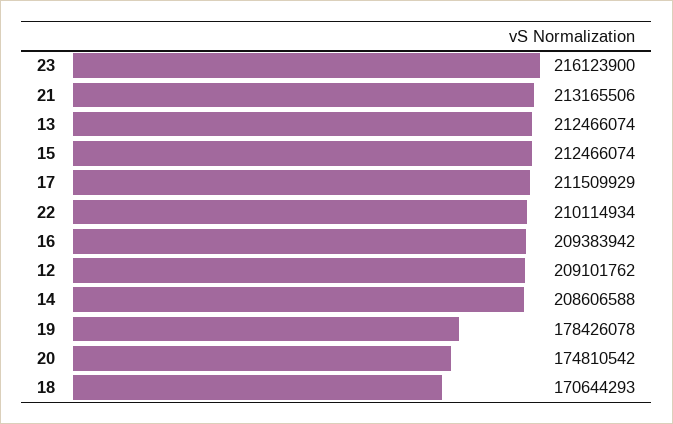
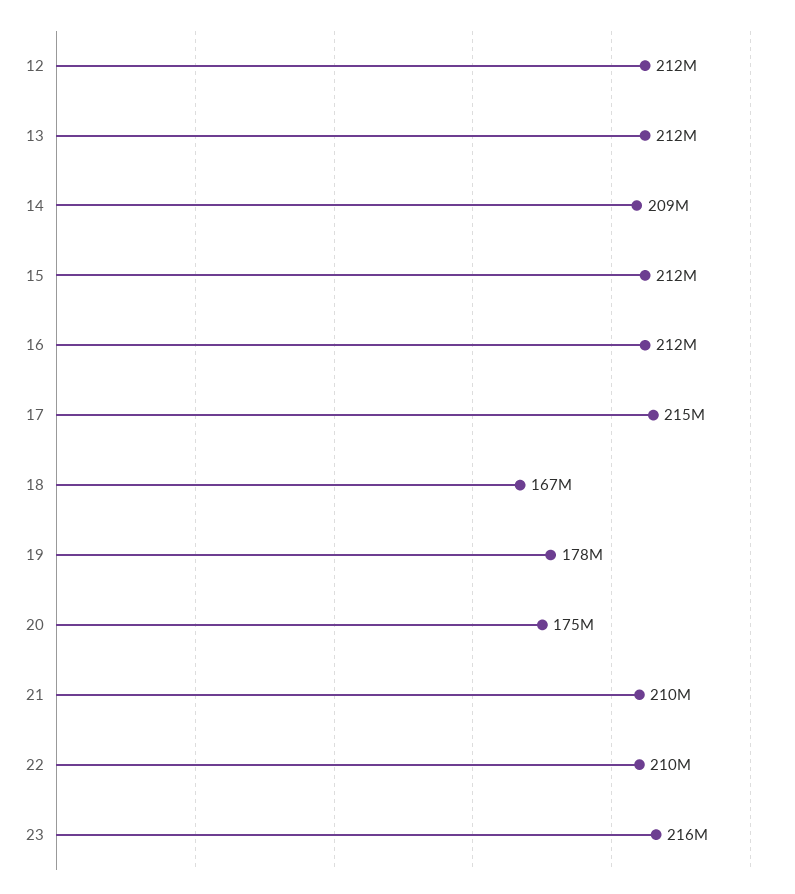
  {
    "23": 216123900,
-   "21": 213165506,
+   "21": 210000000,
    "13": 212466074,
    "15": 212466074,
-   "17": 211509929,
+   "17": 215000000,
    "22": 210114934,
-   "16": 209383942,
+   "16": 212000000,
-   "12": 209101762,
+   "12": 212000000,
    "14": 208606588,
    "19": 178426078,
    "20": 174810542,
-   "18": 170644293
+   "18": 167000000
  }

